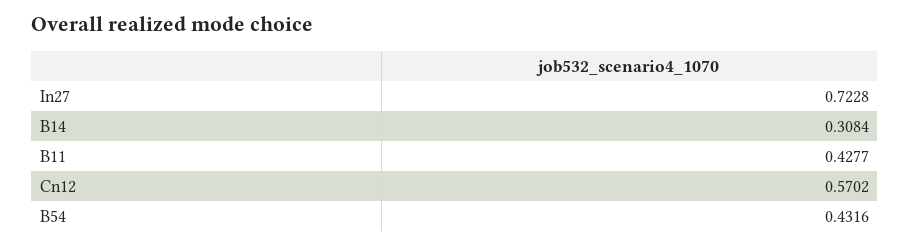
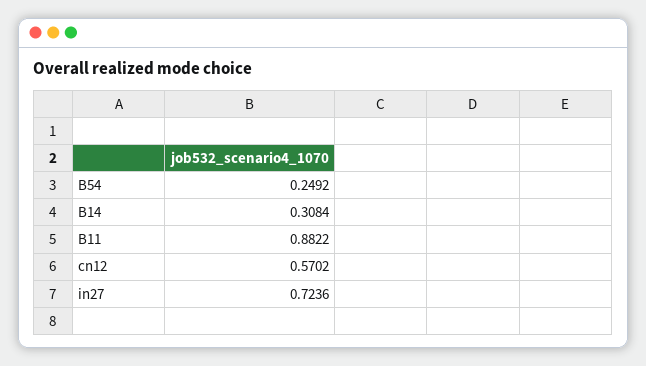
  {
-   "In27": 0.7228,
+   "In27": 0.7236,
    "B14": 0.3084,
-   "B11": 0.4277,
+   "B11": 0.8822,
    "Cn12": 0.5702,
-   "B54": 0.4316
+   "B54": 0.2492
  }

